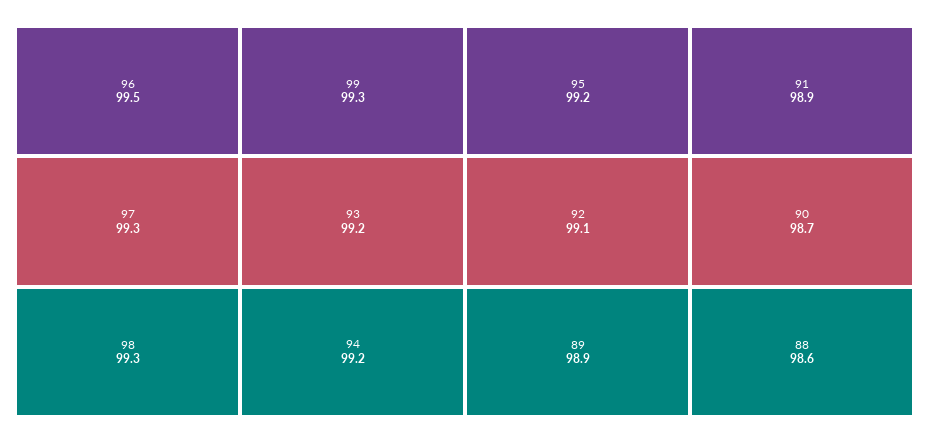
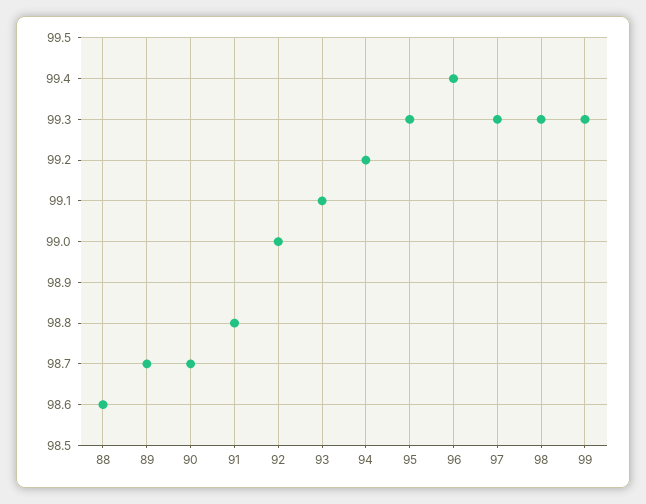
  {
-   "96": 99.5,
+   "96": 99.4,
    "97": 99.3,
    "98": 99.3,
    "99": 99.3,
-   "93": 99.2,
+   "93": 99.1,
    "94": 99.2,
-   "95": 99.2,
+   "95": 99.3,
-   "92": 99.1,
+   "92": 99,
-   "89": 98.9,
+   "89": 98.7,
-   "91": 98.9,
+   "91": 98.8,
    "90": 98.7,
    "88": 98.6
  }

